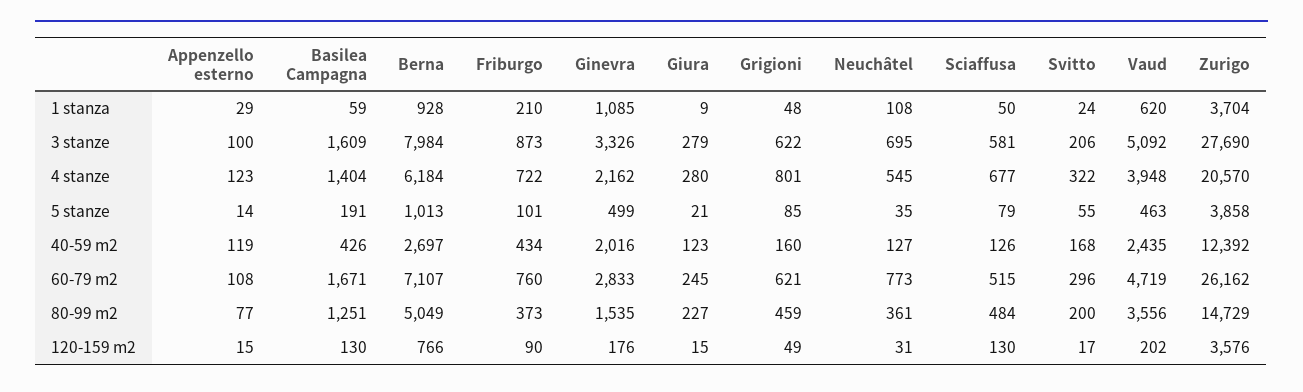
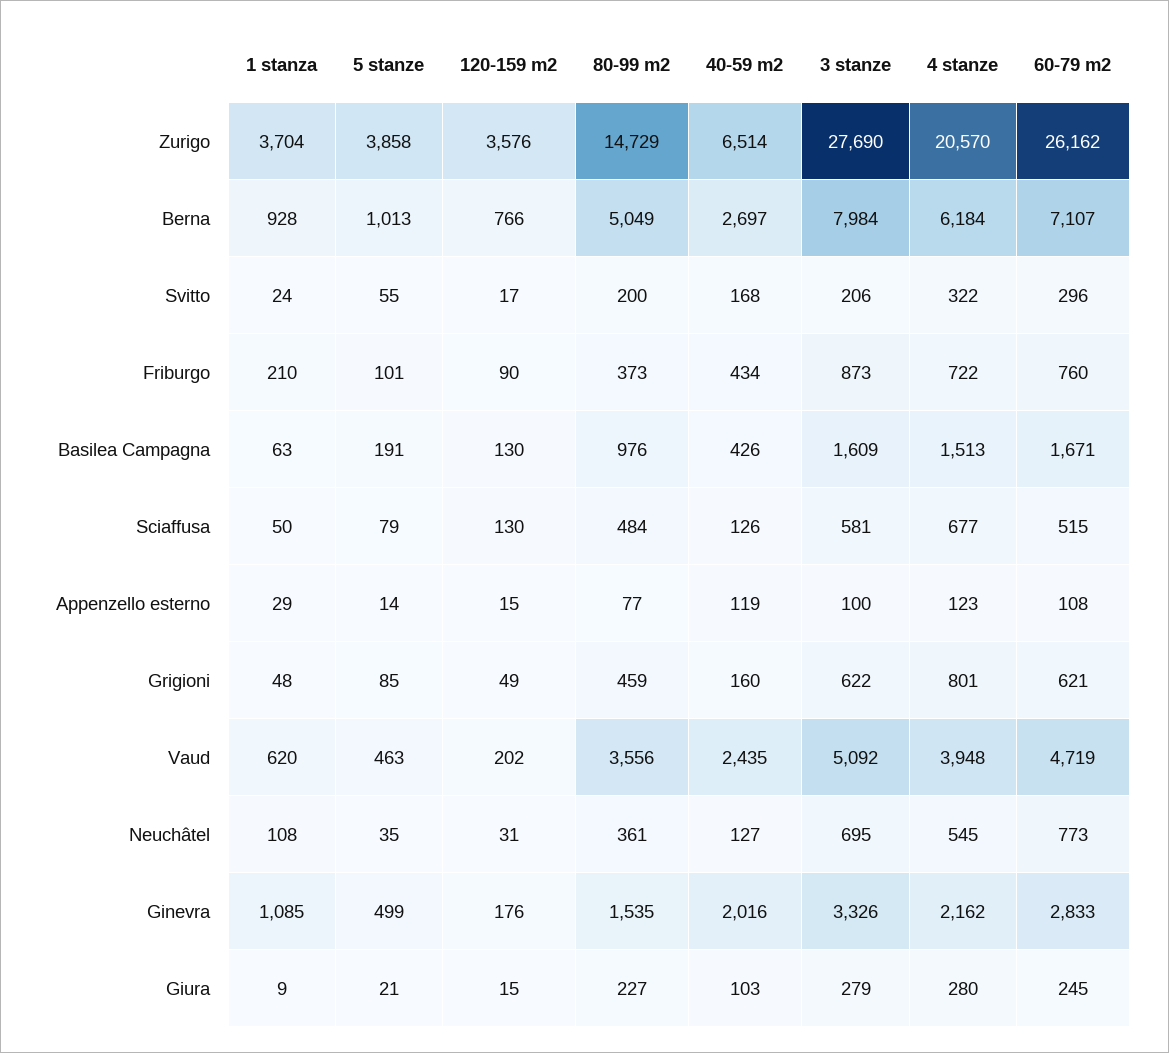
  {
    "Appenzello esterno": {
      "1 stanza": 29,
      "3 stanze": 100,
      "4 stanze": 123,
      "5 stanze": 14,
      "40-59 m2": 119,
      "60-79 m2": 108,
      "80-99 m2": 77,
      "120-159 m2": 15
    },
    "Basilea Campagna": {
-     "1 stanza": 59,
+     "1 stanza": 63,
      "3 stanze": 1609,
-     "4 stanze": 1404,
+     "4 stanze": 1513,
      "5 stanze": 191,
      "40-59 m2": 426,
      "60-79 m2": 1671,
-     "80-99 m2": 1251,
+     "80-99 m2": 976,
      "120-159 m2": 130
    },
    "Berna": {
      "1 stanza": 928,
      "3 stanze": 7984,
      "4 stanze": 6184,
      "5 stanze": 1013,
      "40-59 m2": 2697,
      "60-79 m2": 7107,
      "80-99 m2": 5049,
      "120-159 m2": 766
    },
    "Friburgo": {
      "1 stanza": 210,
      "3 stanze": 873,
      "4 stanze": 722,
      "5 stanze": 101,
      "40-59 m2": 434,
      "60-79 m2": 760,
      "80-99 m2": 373,
      "120-159 m2": 90
    },
    "Ginevra": {
      "1 stanza": 1085,
      "3 stanze": 3326,
      "4 stanze": 2162,
      "5 stanze": 499,
      "40-59 m2": 2016,
      "60-79 m2": 2833,
      "80-99 m2": 1535,
      "120-159 m2": 176
    },
    "Giura": {
      "1 stanza": 9,
      "3 stanze": 279,
      "4 stanze": 280,
      "5 stanze": 21,
-     "40-59 m2": 123,
+     "40-59 m2": 103,
      "60-79 m2": 245,
      "80-99 m2": 227,
      "120-159 m2": 15
    },
    "Grigioni": {
      "1 stanza": 48,
      "3 stanze": 622,
      "4 stanze": 801,
      "5 stanze": 85,
      "40-59 m2": 160,
      "60-79 m2": 621,
      "80-99 m2": 459,
      "120-159 m2": 49
    },
    "Neuchâtel": {
      "1 stanza": 108,
      "3 stanze": 695,
      "4 stanze": 545,
      "5 stanze": 35,
      "40-59 m2": 127,
      "60-79 m2": 773,
      "80-99 m2": 361,
      "120-159 m2": 31
    },
    "Sciaffusa": {
      "1 stanza": 50,
      "3 stanze": 581,
      "4 stanze": 677,
      "5 stanze": 79,
      "40-59 m2": 126,
      "60-79 m2": 515,
      "80-99 m2": 484,
      "120-159 m2": 130
    },
    "Svitto": {
      "1 stanza": 24,
      "3 stanze": 206,
      "4 stanze": 322,
      "5 stanze": 55,
      "40-59 m2": 168,
      "60-79 m2": 296,
      "80-99 m2": 200,
      "120-159 m2": 17
    },
    "Vaud": {
      "1 stanza": 620,
      "3 stanze": 5092,
      "4 stanze": 3948,
      "5 stanze": 463,
      "40-59 m2": 2435,
      "60-79 m2": 4719,
      "80-99 m2": 3556,
      "120-159 m2": 202
    },
    "Zurigo": {
      "1 stanza": 3704,
      "3 stanze": 27690,
      "4 stanze": 20570,
      "5 stanze": 3858,
-     "40-59 m2": 12392,
+     "40-59 m2": 6514,
      "60-79 m2": 26162,
      "80-99 m2": 14729,
      "120-159 m2": 3576
    }
  }

